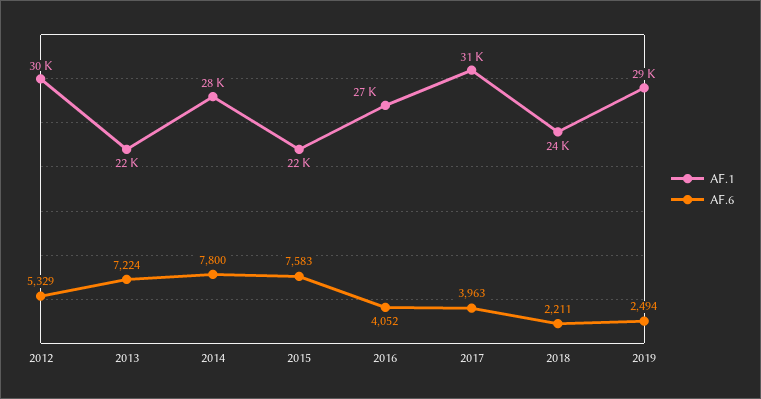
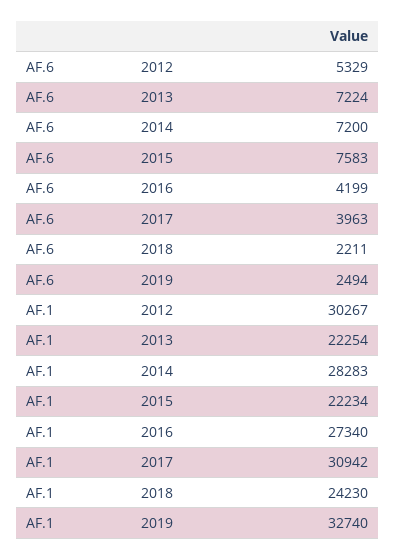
  {
    "AF.1": {
      "2012": 30267,
      "2013": 22254,
      "2014": 28283,
      "2015": 22234,
      "2016": 27340,
      "2017": 30942,
      "2018": 24230,
-     "2019": 29000
+     "2019": 32740
    },
    "AF.6": {
      "2012": 5329,
      "2013": 7224,
-     "2014": 7800,
+     "2014": 7200,
      "2015": 7583,
-     "2016": 4052,
+     "2016": 4199,
      "2017": 3963,
      "2018": 2211,
      "2019": 2494
    }
  }

